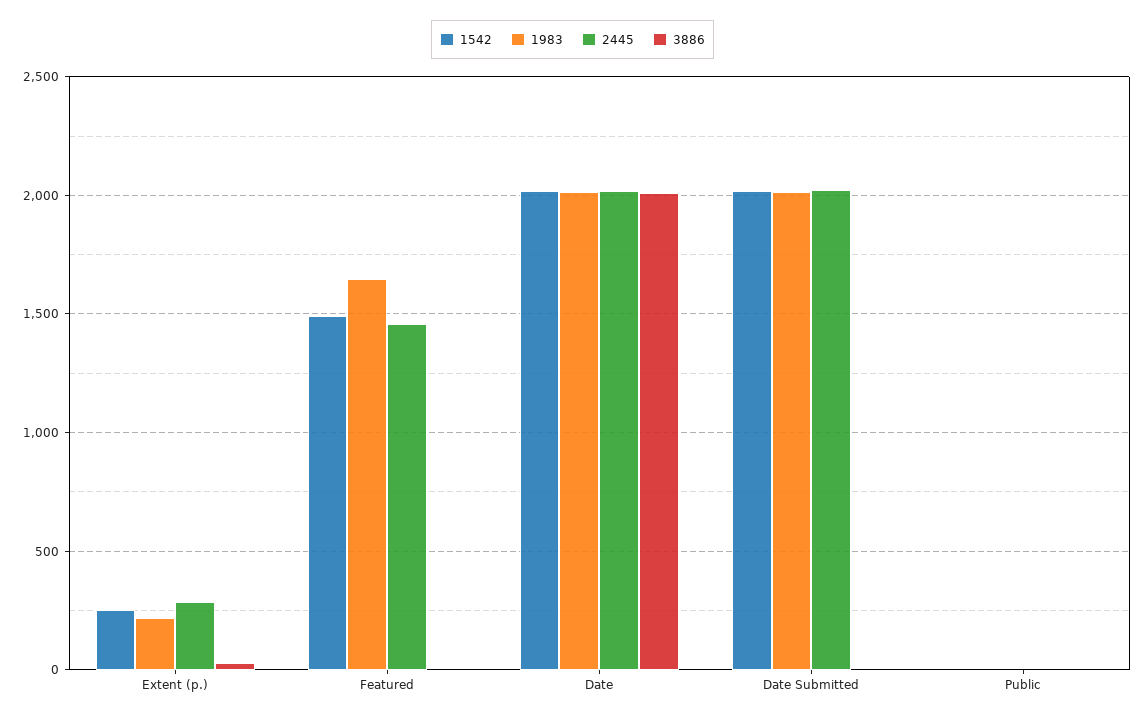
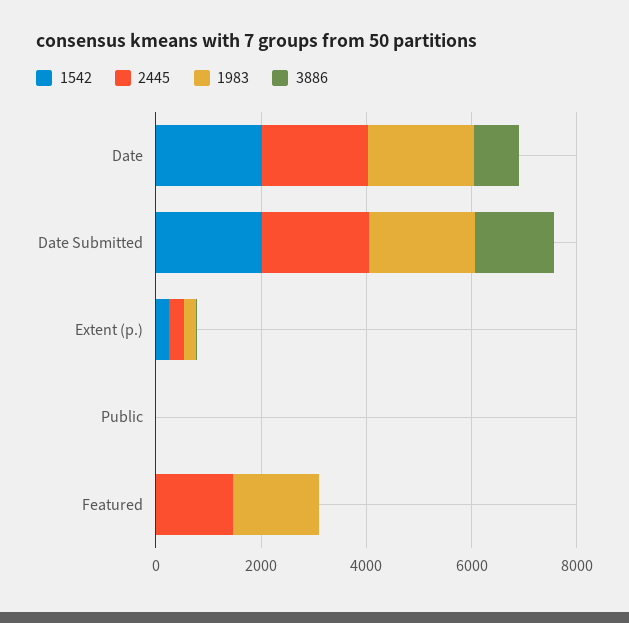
  {
    "1542": {
      "Extent (p.)": 250,
-     "Featured": 1500,
+     "Featured": 0,
      "Date": 2000,
      "Date Submitted": 2000,
      "Public": 0
    },
    "1983": {
      "Extent (p.)": 200,
      "Featured": 1650,
      "Date": 2000,
      "Date Submitted": 2000,
      "Public": 0
    },
    "2445": {
      "Extent (p.)": 300,
      "Featured": 1450,
      "Date": 2000,
      "Date Submitted": 2000,
      "Public": 0
    },
    "3886": {
      "Extent (p.)": 50,
      "Featured": 0,
-     "Date": 2000,
+     "Date": 1000,
-     "Date Submitted": 0,
+     "Date Submitted": 1500,
      "Public": 0
    }
  }

